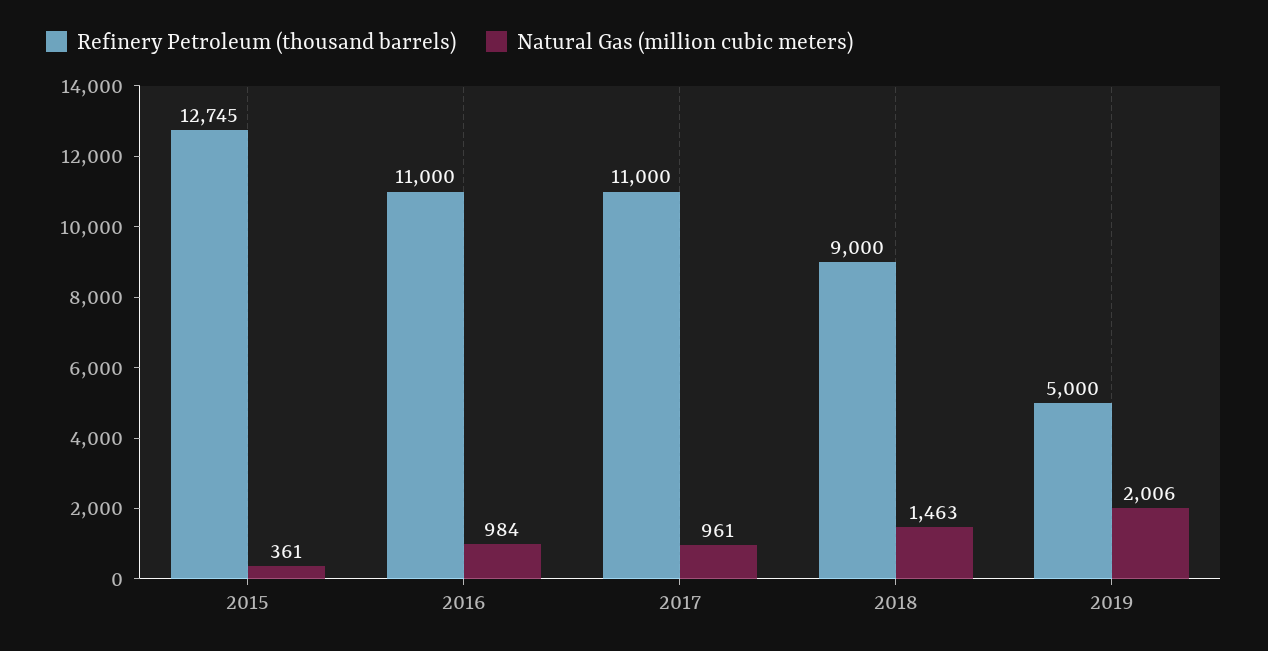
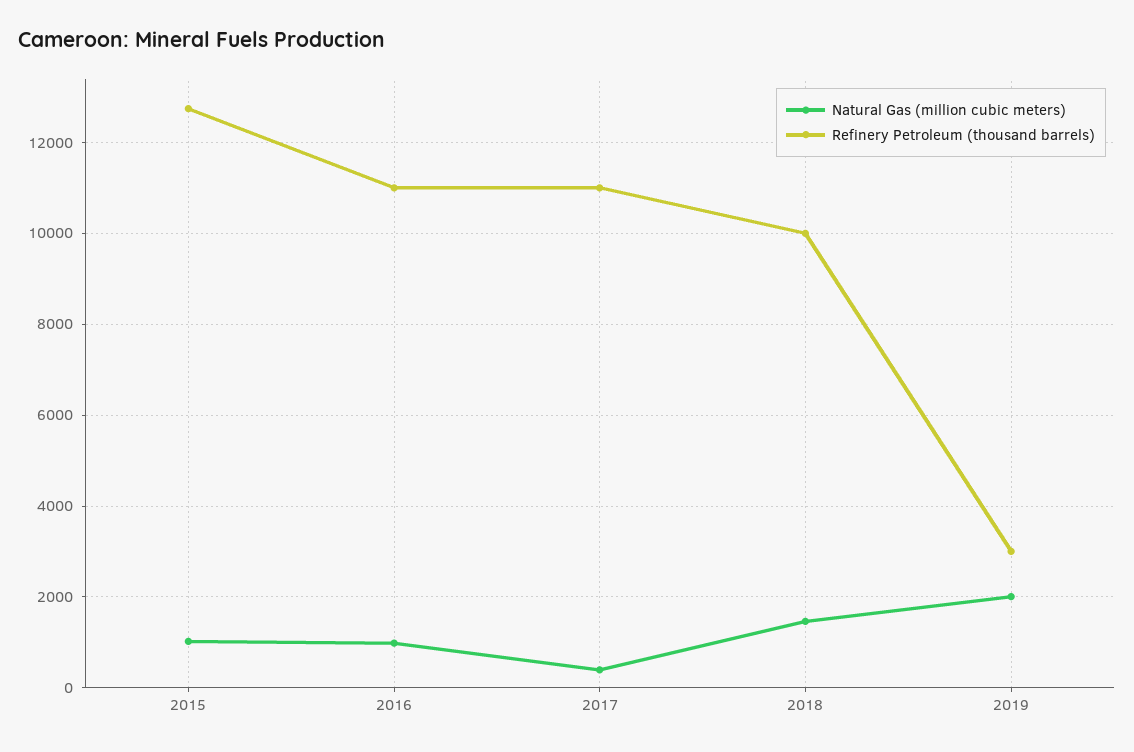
  {
    "Refinery Petroleum (thousand barrels)": {
      "2015": 12745,
      "2016": 11000,
      "2017": 11000,
-     "2018": 9000,
+     "2018": 10000,
-     "2019": 5000
+     "2019": 3000
    },
    "Natural Gas (million cubic meters)": {
-     "2015": 361,
+     "2015": 1000,
      "2016": 984,
-     "2017": 961,
+     "2017": 400,
      "2018": 1463,
      "2019": 2006
    }
  }

